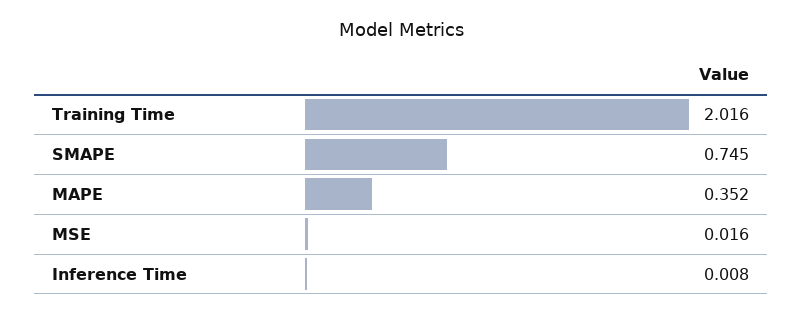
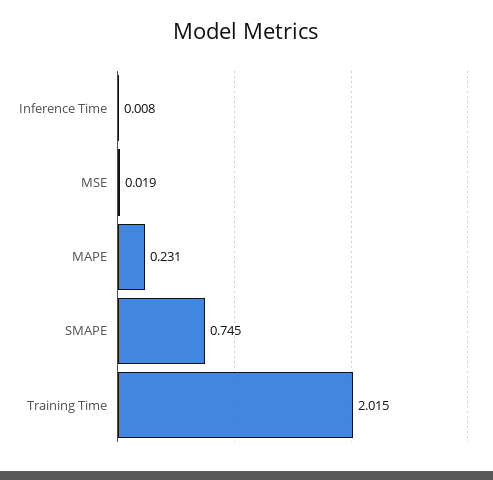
  {
-   "Training Time": 2.016,
+   "Training Time": 2.015,
    "SMAPE": 0.745,
-   "MAPE": 0.352,
+   "MAPE": 0.231,
-   "MSE": 0.016,
+   "MSE": 0.019,
    "Inference Time": 0.008
  }

